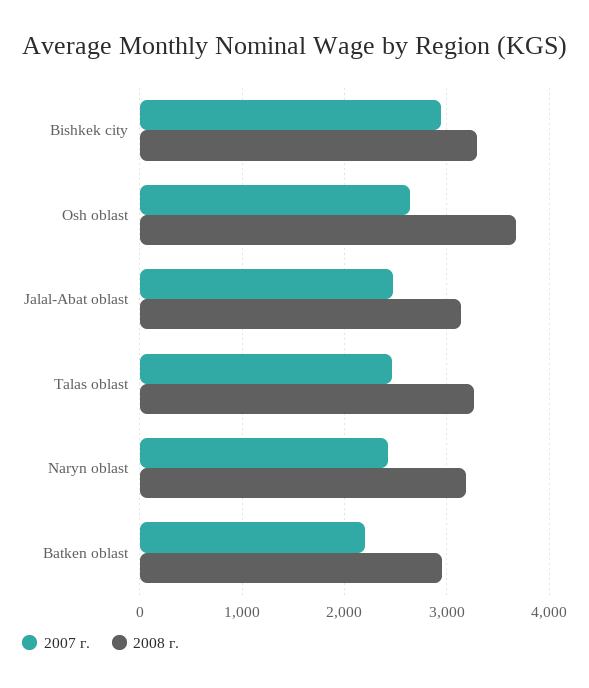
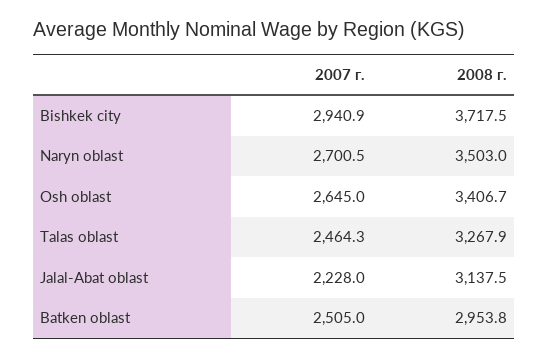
  {
    "2007 г.": {
      "Bishkek city": 2940.9,
      "Osh oblast": 2645,
-     "Jalal-Abat oblast": 2500,
+     "Jalal-Abat oblast": 2228,
      "Talas oblast": 2464.3,
-     "Naryn oblast": 2400,
+     "Naryn oblast": 2700.5,
-     "Batken oblast": 2200
+     "Batken oblast": 2505
    },
    "2008 г.": {
-     "Bishkek city": 3300,
+     "Bishkek city": 3717.5,
-     "Osh oblast": 3700,
+     "Osh oblast": 3406.7,
      "Jalal-Abat oblast": 3137.5,
      "Talas oblast": 3267.9,
-     "Naryn oblast": 3200,
+     "Naryn oblast": 3503,
      "Batken oblast": 2953.8
    }
  }

